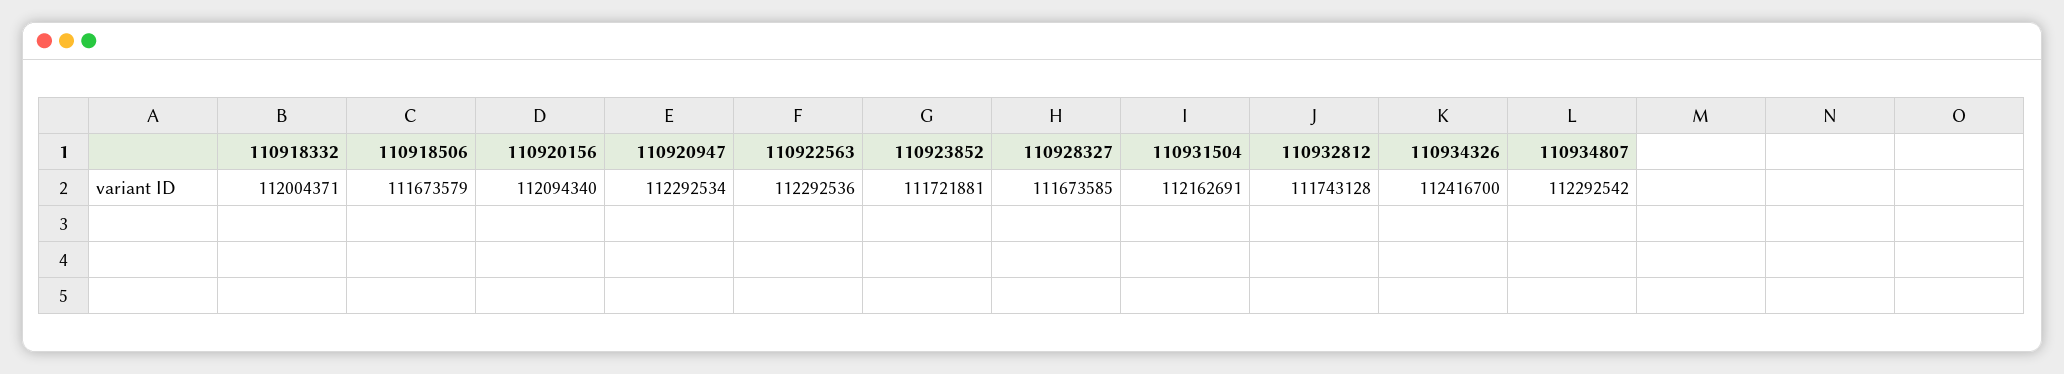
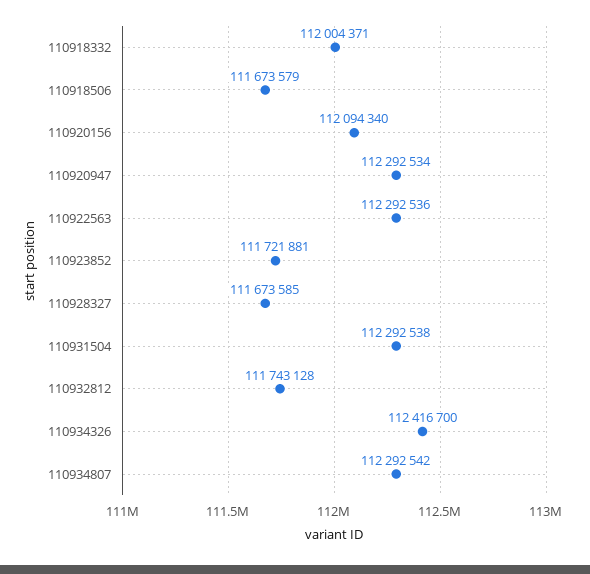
  {
    "110918332": 112004371,
    "110918506": 111673579,
    "110920156": 112094340,
    "110920947": 112292534,
    "110922563": 112292536,
    "110923852": 111721881,
    "110928327": 111673585,
-   "110931504": 112162691,
+   "110931504": 112292538,
    "110932812": 111743128,
    "110934326": 112416700,
    "110934807": 112292542
  }

